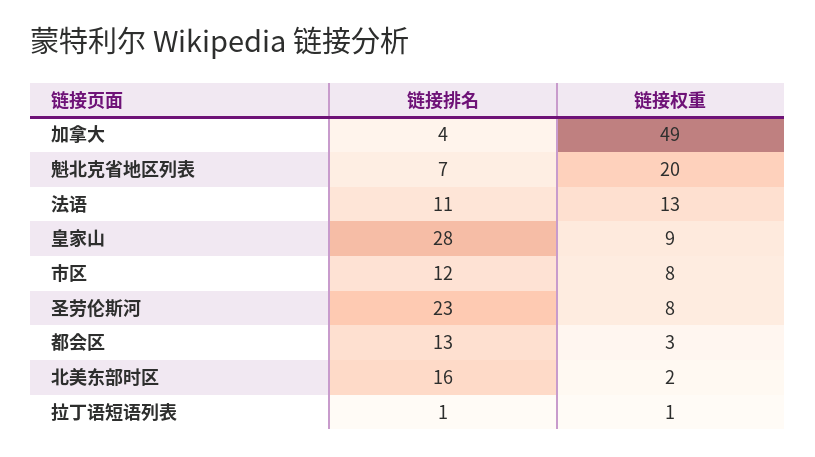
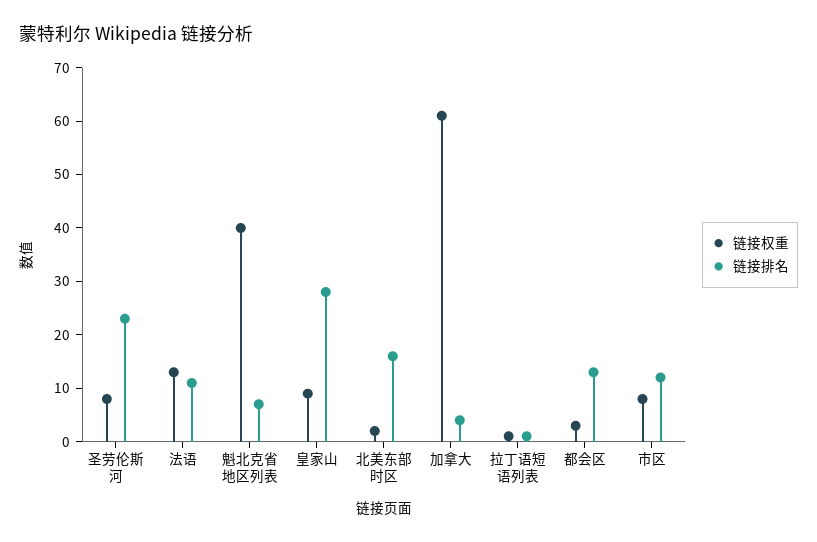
  {
    "链接排名": {
      "加拿大": 4,
      "魁北克省地区列表": 7,
      "法语": 11,
      "皇家山": 28,
      "市区": 12,
      "圣劳伦斯河": 23,
      "都会区": 13,
      "北美东部时区": 16,
      "拉丁语短语列表": 1
    },
    "链接权重": {
-     "加拿大": 49,
+     "加拿大": 60,
-     "魁北克省地区列表": 20,
+     "魁北克省地区列表": 40,
      "法语": 13,
      "皇家山": 9,
      "市区": 8,
      "圣劳伦斯河": 8,
      "都会区": 3,
      "北美东部时区": 2,
      "拉丁语短语列表": 1
    }
  }

